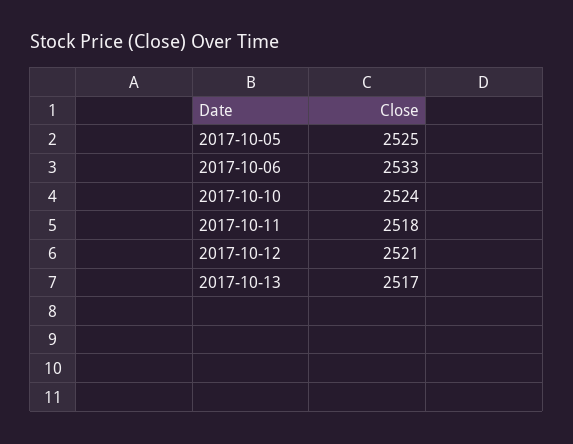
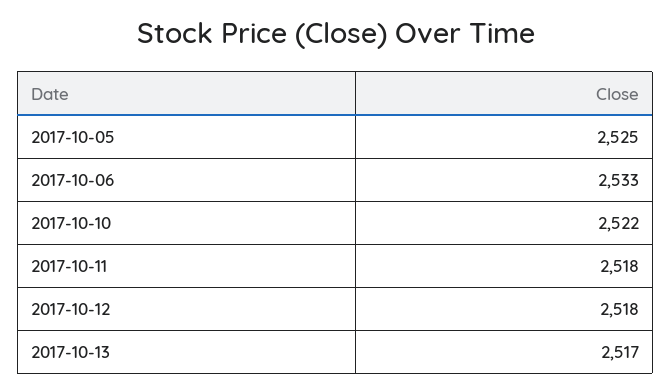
  {
    "2017-10-05": 2525,
    "2017-10-06": 2533,
-   "2017-10-10": 2524,
+   "2017-10-10": 2522,
    "2017-10-11": 2518,
-   "2017-10-12": 2521,
+   "2017-10-12": 2518,
    "2017-10-13": 2517
  }

